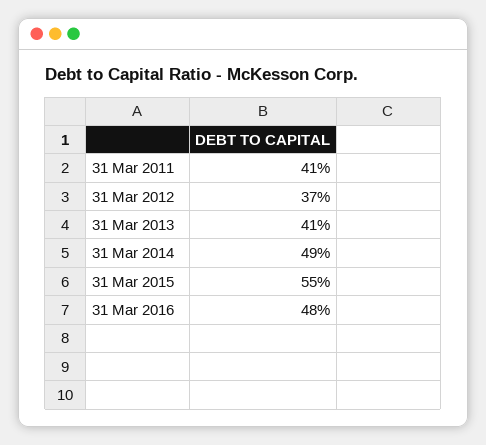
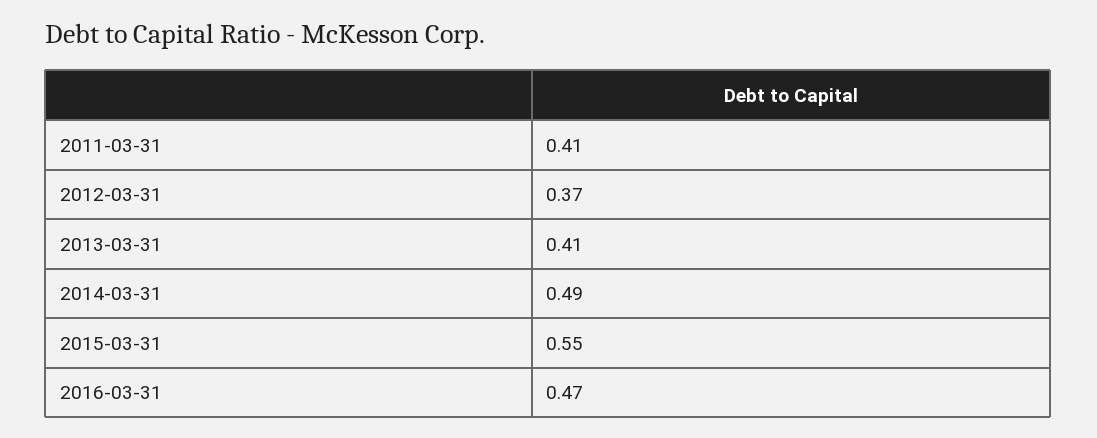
  {
    "31 Mar 2011": 0.41,
    "31 Mar 2012": 0.37,
    "31 Mar 2013": 0.41,
    "31 Mar 2014": 0.49,
    "31 Mar 2015": 0.55,
-   "31 Mar 2016": 0.48
+   "31 Mar 2016": 0.47
  }

